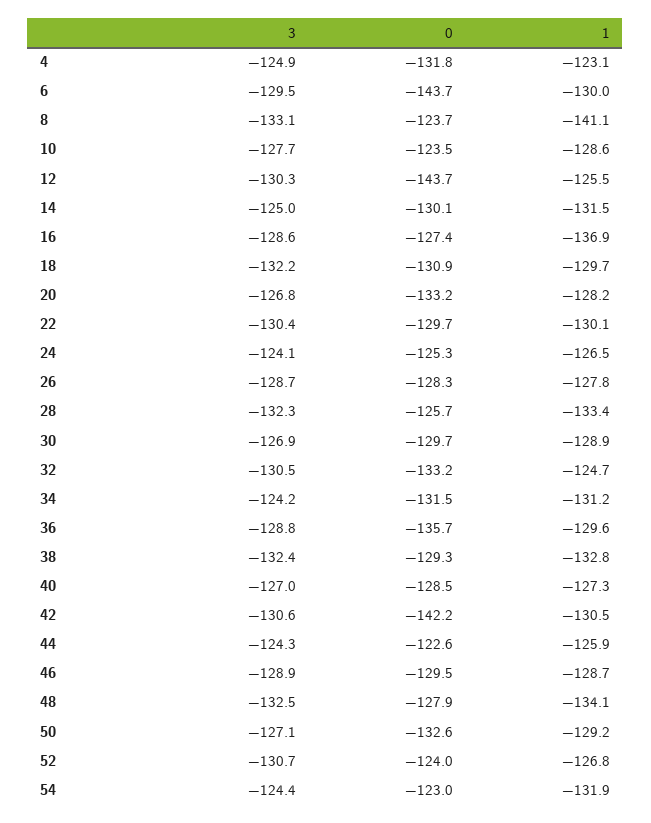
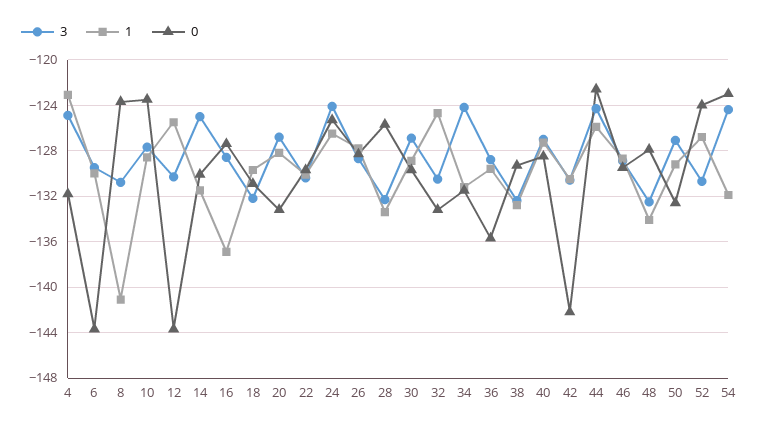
  {
    "3": {
      "4": -124.9,
      "6": -129.5,
-     "8": -133.1,
+     "8": -131,
      "10": -127.7,
      "12": -130.3,
      "14": -125,
      "16": -128.6,
      "18": -132.2,
      "20": -126.8,
      "22": -130.4,
      "24": -124.1,
      "26": -128.7,
      "28": -132.3,
      "30": -126.9,
      "32": -130.5,
      "34": -124.2,
      "36": -128.8,
      "38": -132.4,
      "40": -127,
      "42": -130.6,
      "44": -124.3,
      "46": -128.9,
      "48": -132.5,
      "50": -127.1,
      "52": -130.7,
      "54": -124.4
    },
    "0": {
      "4": -131.8,
      "6": -143.7,
      "8": -123.7,
      "10": -123.5,
      "12": -143.7,
      "14": -130.1,
      "16": -127.4,
      "18": -130.9,
      "20": -133.2,
      "22": -129.7,
      "24": -125.3,
      "26": -128.3,
      "28": -125.7,
      "30": -129.7,
      "32": -133.2,
      "34": -131.5,
      "36": -135.7,
      "38": -129.3,
      "40": -128.5,
      "42": -142.2,
      "44": -122.6,
      "46": -129.5,
      "48": -127.9,
      "50": -132.6,
      "52": -124,
      "54": -123
    },
    "1": {
      "4": -123.1,
      "6": -130,
      "8": -141.1,
      "10": -128.6,
      "12": -125.5,
      "14": -131.5,
      "16": -136.9,
      "18": -129.7,
      "20": -128.2,
      "22": -130.1,
      "24": -126.5,
      "26": -127.8,
      "28": -133.4,
      "30": -128.9,
      "32": -124.7,
      "34": -131.2,
      "36": -129.6,
      "38": -132.8,
      "40": -127.3,
      "42": -130.5,
      "44": -125.9,
      "46": -128.7,
      "48": -134.1,
      "50": -129.2,
      "52": -126.8,
      "54": -131.9
    }
  }

